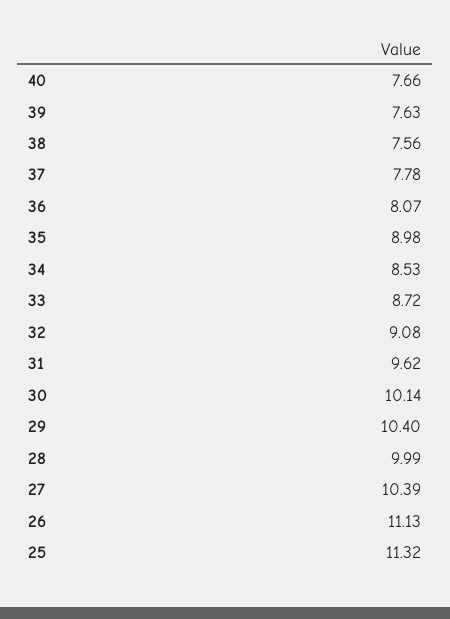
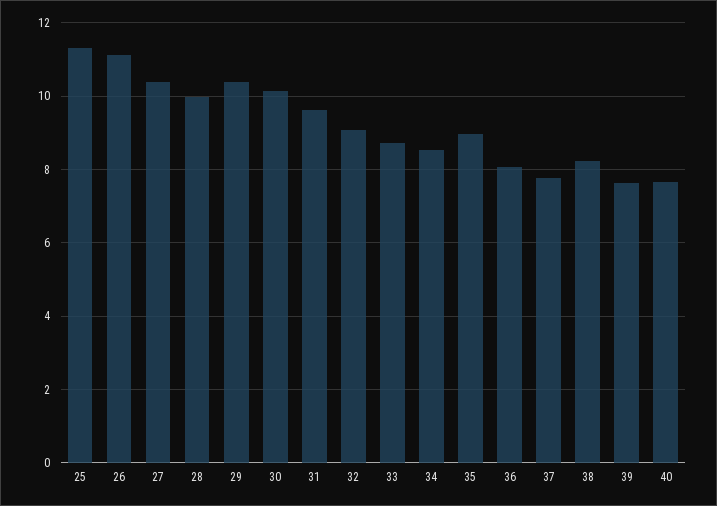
  {
    "40": 7.66,
    "39": 7.63,
-   "38": 7.56,
+   "38": 8.2,
    "37": 7.78,
    "36": 8.07,
    "35": 8.98,
    "34": 8.53,
    "33": 8.72,
    "32": 9.08,
    "31": 9.62,
    "30": 10.14,
    "29": 10.4,
    "28": 9.99,
    "27": 10.39,
    "26": 11.13,
    "25": 11.32
  }

